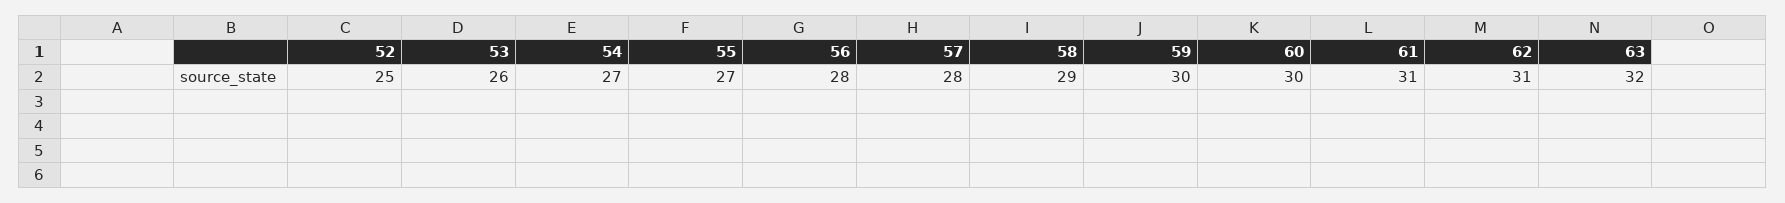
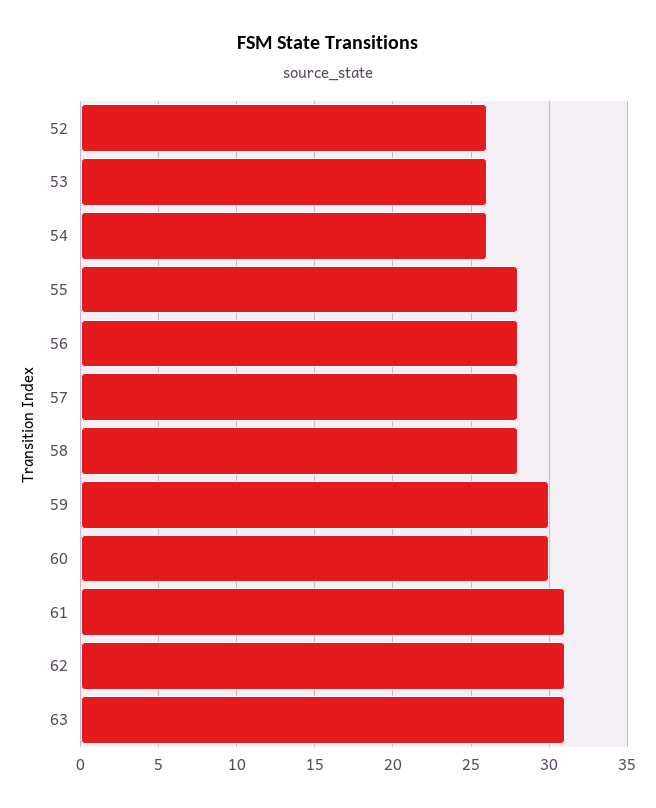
  {
-   "52": 25,
+   "52": 26,
    "53": 26,
-   "54": 27,
+   "54": 26,
-   "55": 27,
+   "55": 28,
    "56": 28,
    "57": 28,
-   "58": 29,
+   "58": 28,
    "59": 30,
    "60": 30,
    "61": 31,
    "62": 31,
-   "63": 32
+   "63": 31
  }

